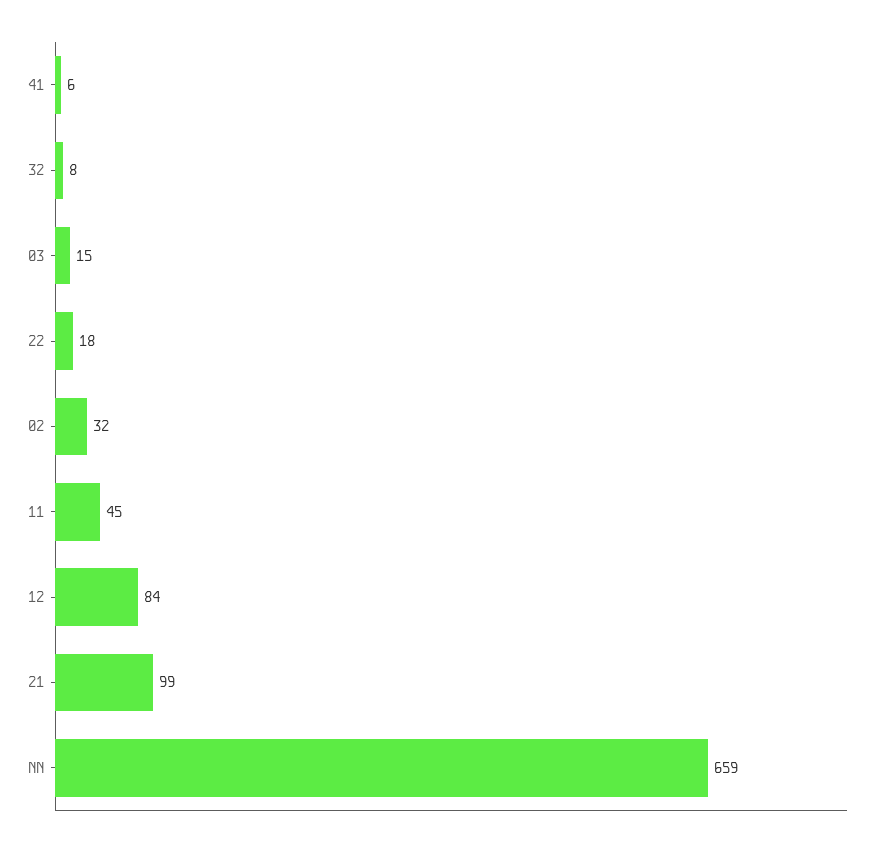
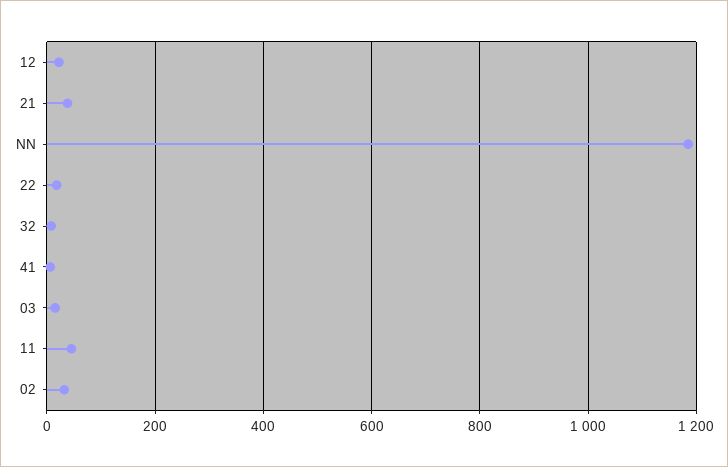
  {
    "41": 6,
    "32": 8,
    "03": 15,
    "22": 18,
    "02": 32,
    "11": 45,
-   "12": 84,
+   "12": 20,
-   "21": 99,
+   "21": 40,
-   "NN": 659
+   "NN": 1180
  }

